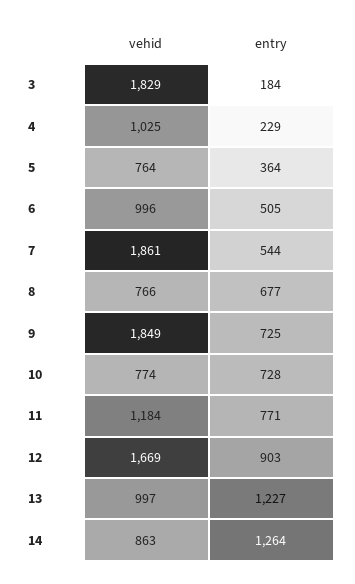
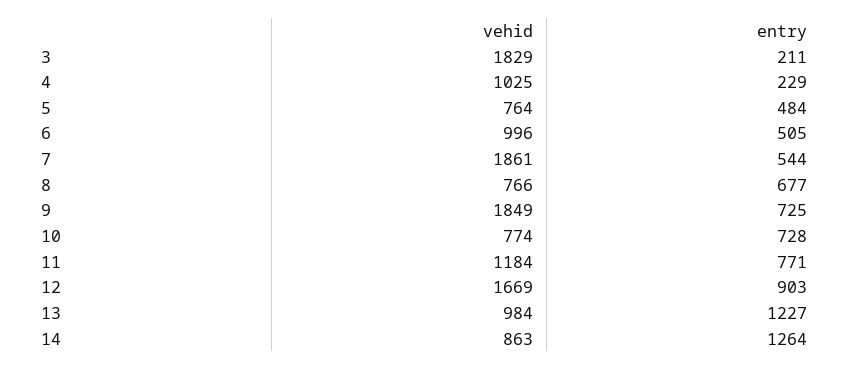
  {
    "vehid": {
      "3": 1829,
      "4": 1025,
      "5": 764,
      "6": 996,
      "7": 1861,
      "8": 766,
      "9": 1849,
      "10": 774,
      "11": 1184,
      "12": 1669,
-     "13": 997,
+     "13": 984,
      "14": 863
    },
    "entry": {
-     "3": 184,
+     "3": 211,
      "4": 229,
-     "5": 364,
+     "5": 484,
      "6": 505,
      "7": 544,
      "8": 677,
      "9": 725,
      "10": 728,
      "11": 771,
      "12": 903,
      "13": 1227,
      "14": 1264
    }
  }

